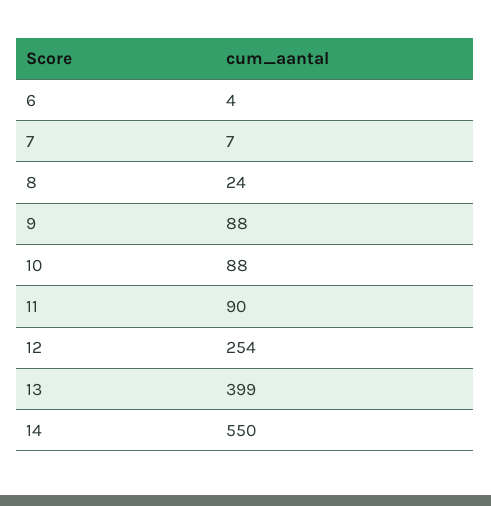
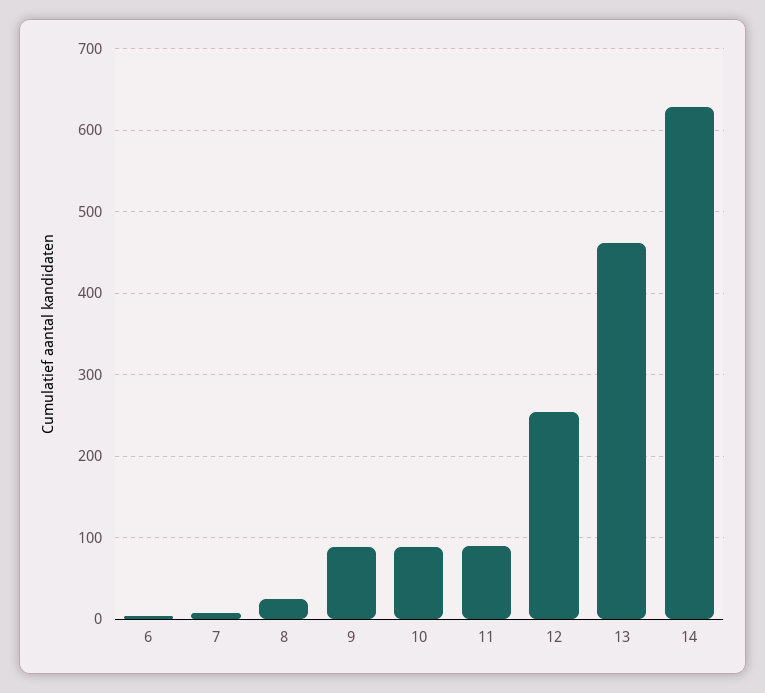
  {
    "6": 4,
    "7": 7,
    "8": 24,
    "9": 88,
    "10": 88,
    "11": 90,
    "12": 254,
-   "13": 399,
+   "13": 460,
-   "14": 550
+   "14": 630
  }

